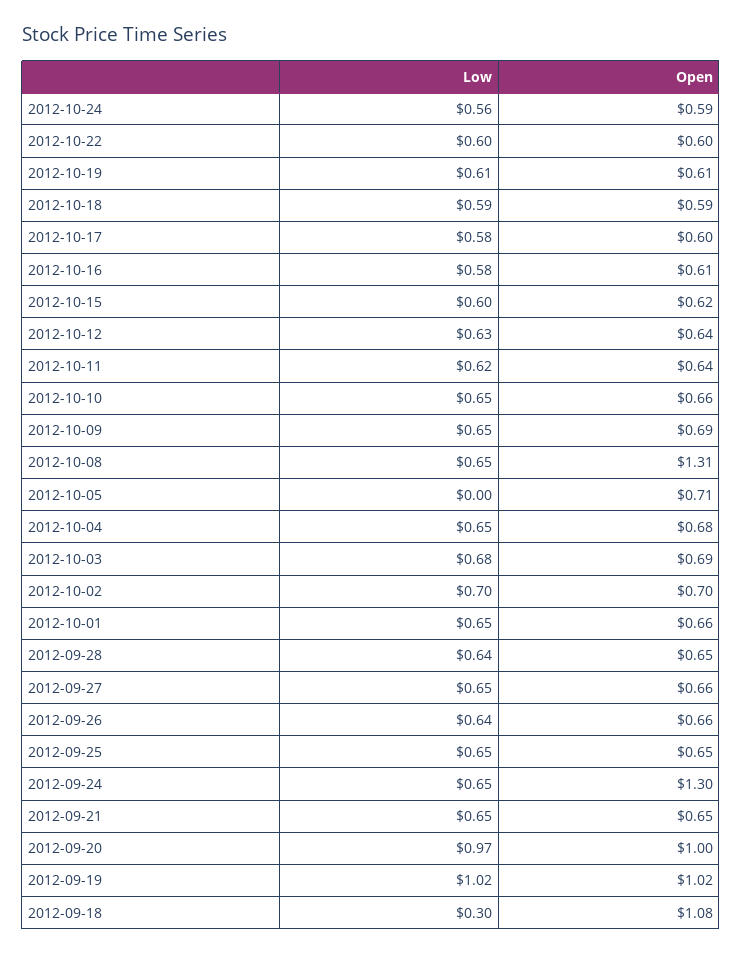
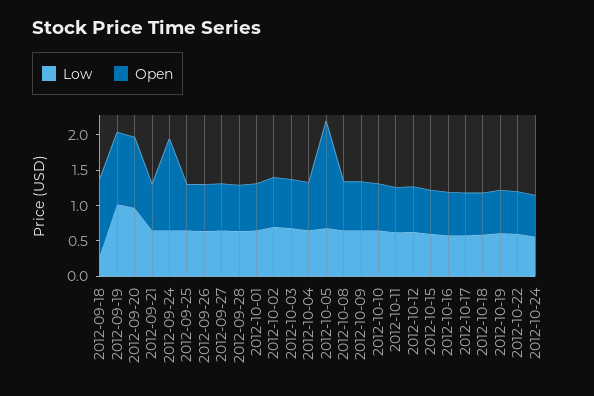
  {
    "Low": {
      "2012-10-24": 0.56,
      "2012-10-22": 0.6,
      "2012-10-19": 0.61,
      "2012-10-18": 0.59,
      "2012-10-17": 0.58,
      "2012-10-16": 0.58,
      "2012-10-15": 0.6,
      "2012-10-12": 0.63,
      "2012-10-11": 0.62,
      "2012-10-10": 0.65,
      "2012-10-09": 0.65,
      "2012-10-08": 0.65,
-     "2012-10-05": 0,
+     "2012-10-05": 0.75,
      "2012-10-04": 0.65,
      "2012-10-03": 0.68,
      "2012-10-02": 0.7,
      "2012-10-01": 0.65,
      "2012-09-28": 0.64,
      "2012-09-27": 0.65,
      "2012-09-26": 0.64,
      "2012-09-25": 0.65,
      "2012-09-24": 0.65,
      "2012-09-21": 0.65,
      "2012-09-20": 0.97,
      "2012-09-19": 1.02,
      "2012-09-18": 0.3
    },
    "Open": {
      "2012-10-24": 0.59,
      "2012-10-22": 0.6,
      "2012-10-19": 0.61,
      "2012-10-18": 0.59,
      "2012-10-17": 0.6,
      "2012-10-16": 0.61,
      "2012-10-15": 0.62,
      "2012-10-12": 0.64,
      "2012-10-11": 0.64,
      "2012-10-10": 0.66,
      "2012-10-09": 0.69,
-     "2012-10-08": 1.31,
+     "2012-10-08": 0.75,
-     "2012-10-05": 0.71,
+     "2012-10-05": 1.5,
      "2012-10-04": 0.68,
      "2012-10-03": 0.69,
      "2012-10-02": 0.7,
      "2012-10-01": 0.66,
      "2012-09-28": 0.65,
      "2012-09-27": 0.66,
      "2012-09-26": 0.66,
      "2012-09-25": 0.65,
      "2012-09-24": 1.3,
      "2012-09-21": 0.65,
      "2012-09-20": 1,
      "2012-09-19": 1.02,
      "2012-09-18": 1.08
    }
  }

